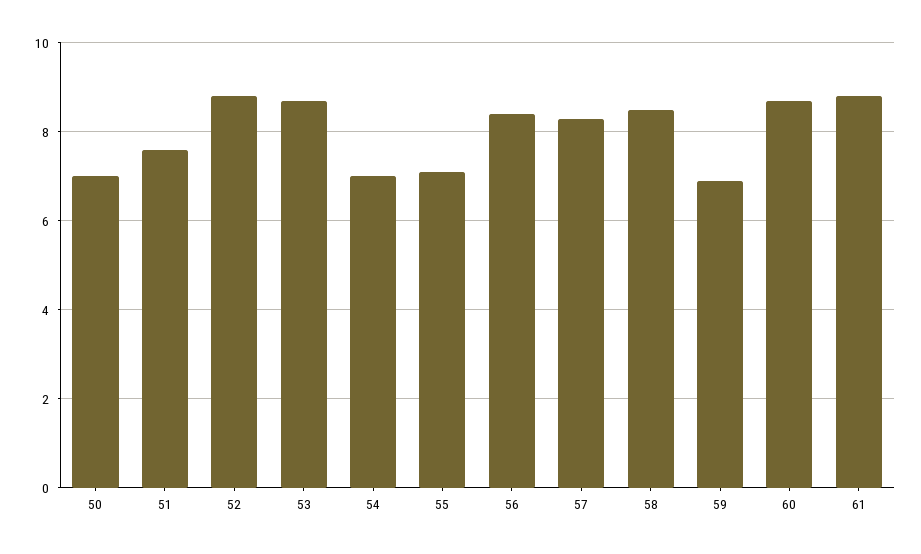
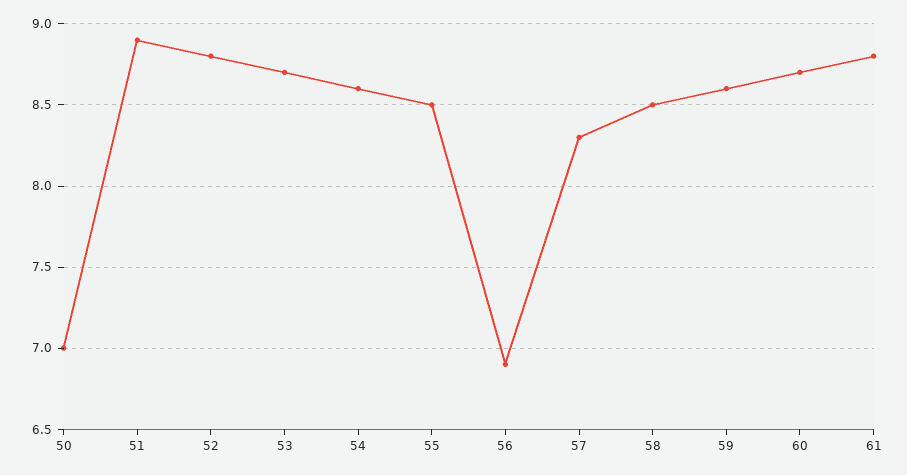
  {
    "50": 7,
-   "51": 7.5,
+   "51": 8.9,
    "52": 8.8,
    "53": 8.7,
-   "54": 7,
+   "54": 8.6,
-   "55": 7,
+   "55": 8.5,
-   "56": 8.5,
+   "56": 6.9,
    "57": 8.3,
    "58": 8.5,
-   "59": 7,
+   "59": 8.6,
    "60": 8.7,
    "61": 8.8
  }

